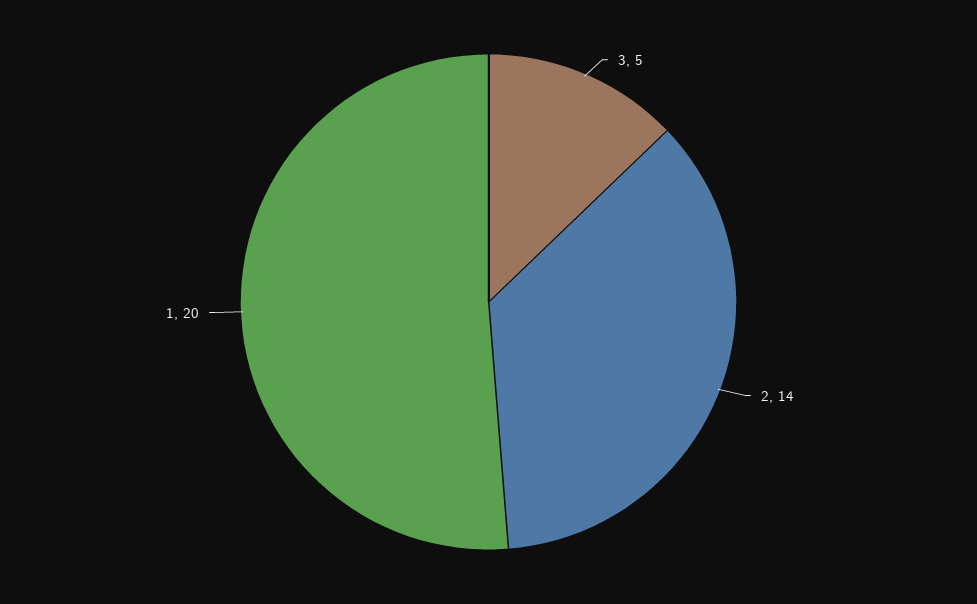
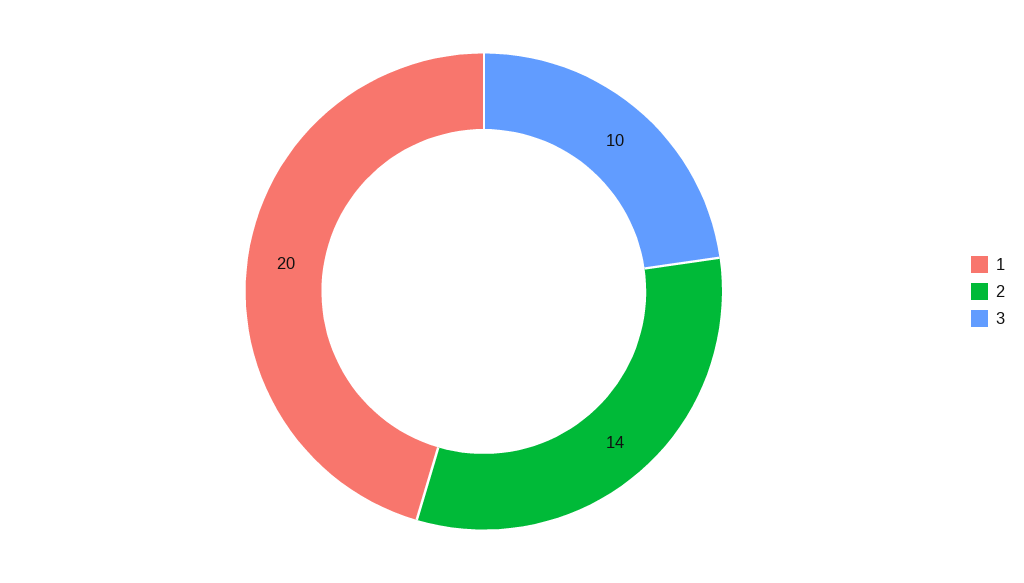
  {
-   "3": 5,
+   "3": 10,
    "2": 14,
    "1": 20
  }

